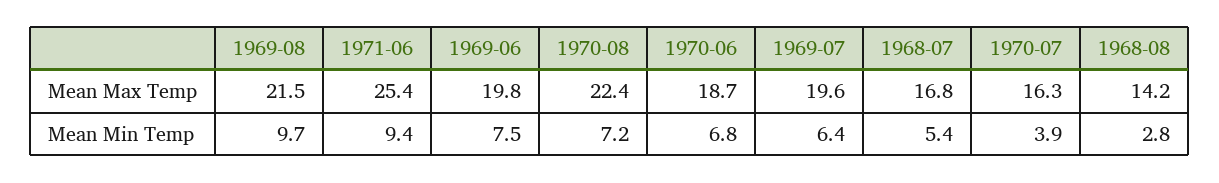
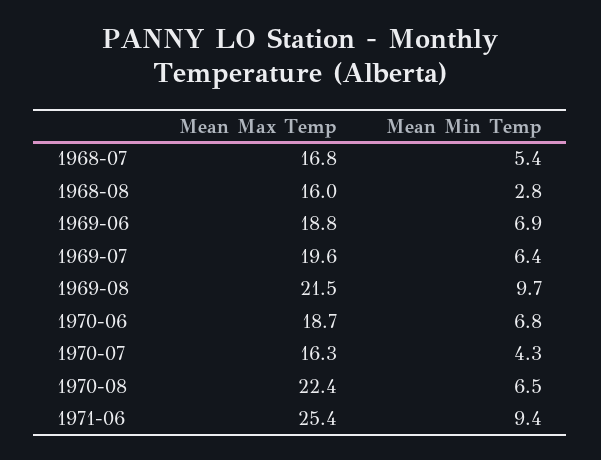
  {
    "1969-08": {
      "Mean Max Temp": 21.5,
      "Mean Min Temp": 9.7
    },
    "1971-06": {
      "Mean Max Temp": 25.4,
      "Mean Min Temp": 9.4
    },
    "1969-06": {
-     "Mean Max Temp": 19.8,
+     "Mean Max Temp": 18.8,
-     "Mean Min Temp": 7.5
+     "Mean Min Temp": 6.9
    },
    "1970-08": {
      "Mean Max Temp": 22.4,
-     "Mean Min Temp": 7.2
+     "Mean Min Temp": 6.5
    },
    "1970-06": {
      "Mean Max Temp": 18.7,
      "Mean Min Temp": 6.8
    },
    "1969-07": {
      "Mean Max Temp": 19.6,
      "Mean Min Temp": 6.4
    },
    "1968-07": {
      "Mean Max Temp": 16.8,
      "Mean Min Temp": 5.4
    },
    "1970-07": {
      "Mean Max Temp": 16.3,
-     "Mean Min Temp": 3.9
+     "Mean Min Temp": 4.3
    },
    "1968-08": {
-     "Mean Max Temp": 14.2,
+     "Mean Max Temp": 16,
      "Mean Min Temp": 2.8
    }
  }

